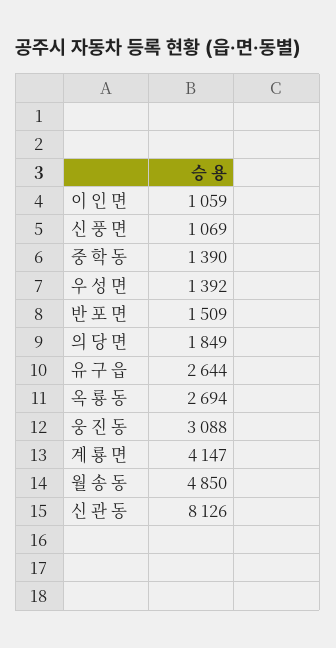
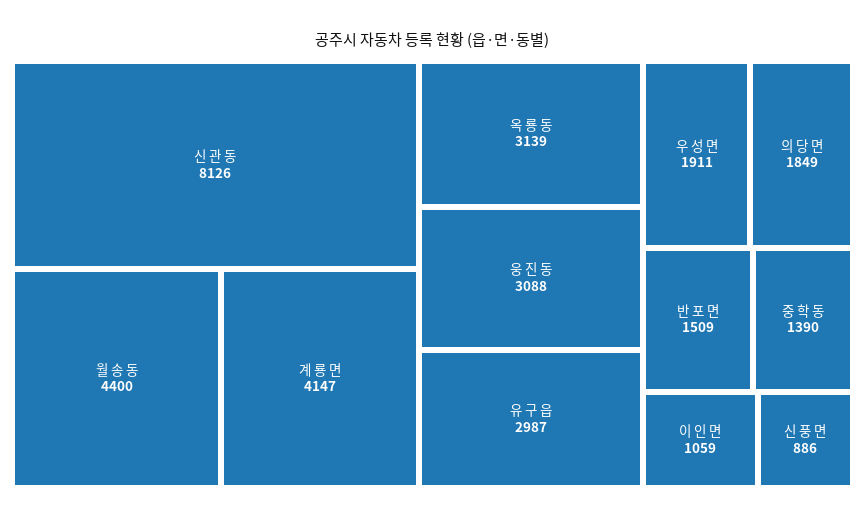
  {
    "이 인 면": 1059,
-   "신 풍 면": 1069,
+   "신 풍 면": 886,
    "중 학 동": 1390,
-   "우 성 면": 1392,
+   "우 성 면": 1911,
    "반 포 면": 1509,
    "의 당 면": 1849,
-   "유 구 읍": 2644,
+   "유 구 읍": 2987,
-   "옥 룡 동": 2694,
+   "옥 룡 동": 3139,
    "웅 진 동": 3088,
    "계 룡 면": 4147,
-   "월 송 동": 4850,
+   "월 송 동": 4400,
    "신 관 동": 8126
  }

